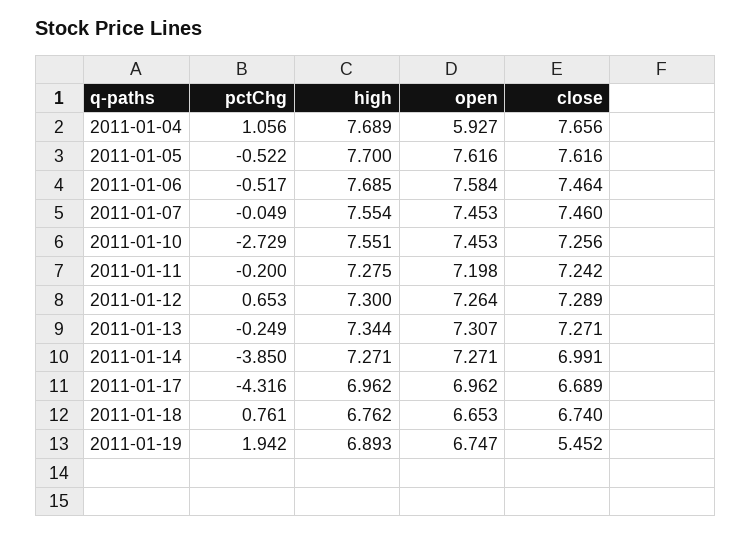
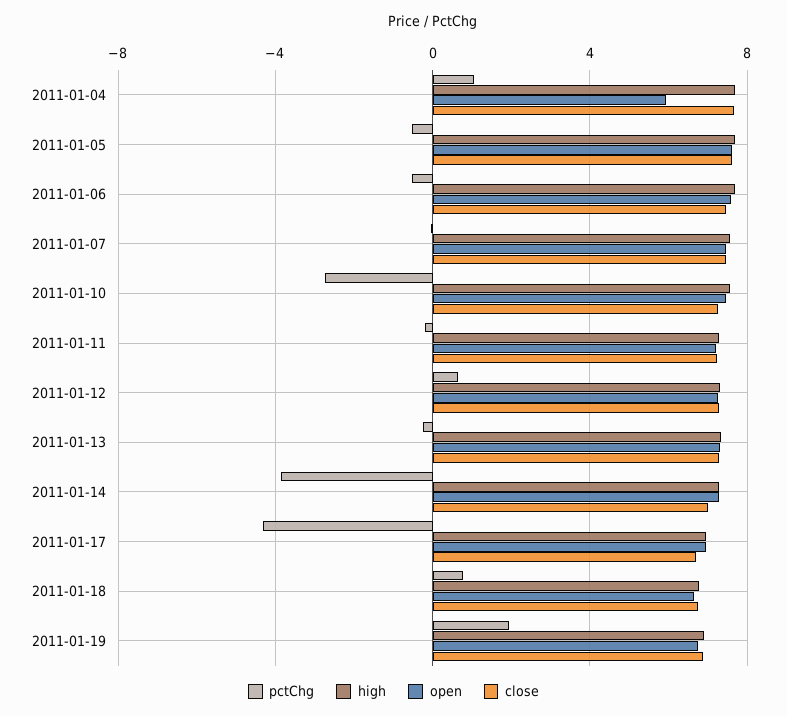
  {
    "pctChg": {
      "2011-01-04": 1.056,
      "2011-01-05": -0.522,
      "2011-01-06": -0.517,
      "2011-01-07": -0.049,
      "2011-01-10": -2.729,
      "2011-01-11": -0.2,
      "2011-01-12": 0.653,
      "2011-01-13": -0.249,
      "2011-01-14": -3.85,
      "2011-01-17": -4.316,
      "2011-01-18": 0.761,
      "2011-01-19": 1.942
    },
    "high": {
      "2011-01-04": 7.689,
      "2011-01-05": 7.7,
      "2011-01-06": 7.685,
      "2011-01-07": 7.554,
      "2011-01-10": 7.551,
      "2011-01-11": 7.275,
      "2011-01-12": 7.3,
      "2011-01-13": 7.344,
      "2011-01-14": 7.271,
      "2011-01-17": 6.962,
      "2011-01-18": 6.762,
      "2011-01-19": 6.893
    },
    "open": {
      "2011-01-04": 5.927,
      "2011-01-05": 7.616,
      "2011-01-06": 7.584,
      "2011-01-07": 7.453,
      "2011-01-10": 7.453,
      "2011-01-11": 7.198,
      "2011-01-12": 7.264,
      "2011-01-13": 7.307,
      "2011-01-14": 7.271,
      "2011-01-17": 6.962,
      "2011-01-18": 6.653,
      "2011-01-19": 6.747
    },
    "close": {
      "2011-01-04": 7.656,
      "2011-01-05": 7.616,
      "2011-01-06": 7.464,
      "2011-01-07": 7.46,
      "2011-01-10": 7.256,
      "2011-01-11": 7.242,
      "2011-01-12": 7.289,
      "2011-01-13": 7.271,
      "2011-01-14": 6.991,
      "2011-01-17": 6.689,
      "2011-01-18": 6.74,
-     "2011-01-19": 5.452
+     "2011-01-19": 7
    }
  }

